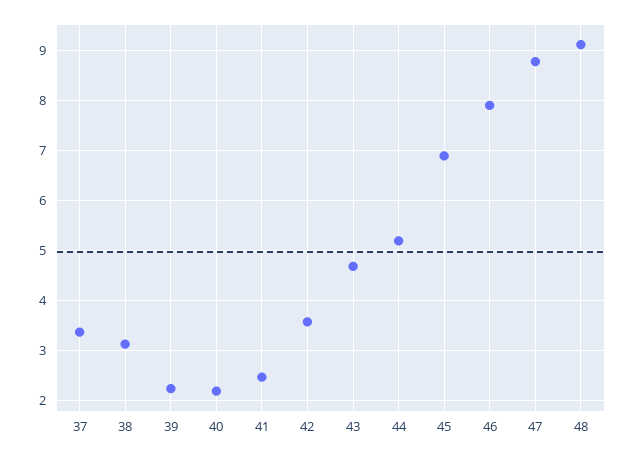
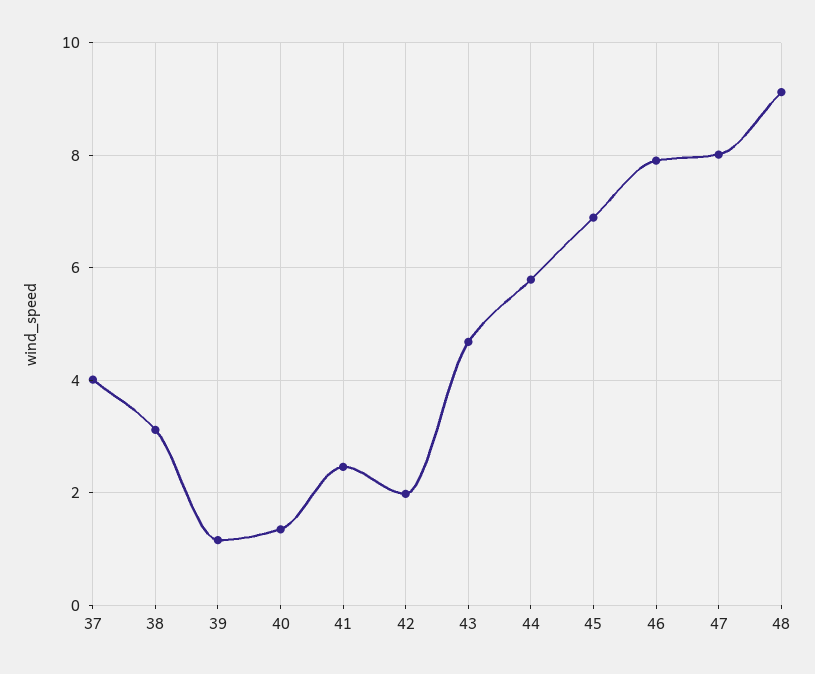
  {
-   "37": 3.4,
+   "37": 4,
    "38": 3.2,
-   "39": 2.2,
+   "39": 1.2,
-   "40": 2.2,
+   "40": 1.4,
    "41": 2.4,
-   "42": 3.6,
+   "42": 2,
    "43": 4.6,
-   "44": 5.2,
+   "44": 5.8,
    "45": 6.8,
    "46": 8,
-   "47": 8.8,
+   "47": 8,
    "48": 9.2
  }

